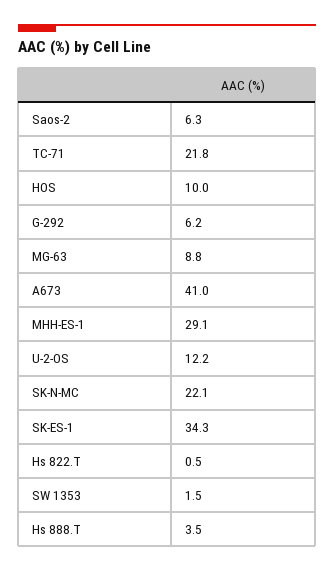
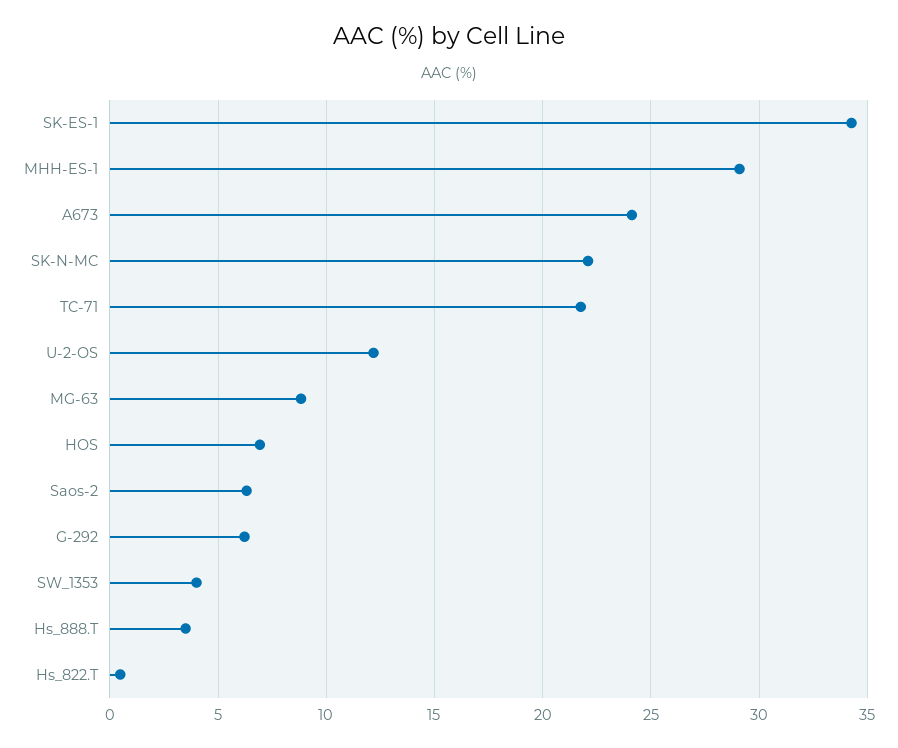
  {
    "Saos-2": 6.3,
    "TC-71": 21.8,
-   "HOS": 10,
+   "HOS": 7,
    "G-292": 6.2,
    "MG-63": 8.8,
-   "A673": 41,
+   "A673": 24,
    "MHH-ES-1": 29.1,
    "U-2-OS": 12.2,
    "SK-N-MC": 22.1,
    "SK-ES-1": 34.3,
    "Hs 822.T": 0.5,
-   "SW 1353": 1.5,
+   "SW 1353": 4,
    "Hs 888.T": 3.5
  }

